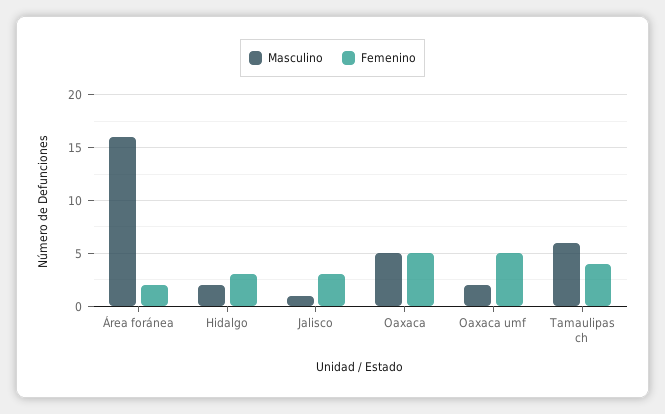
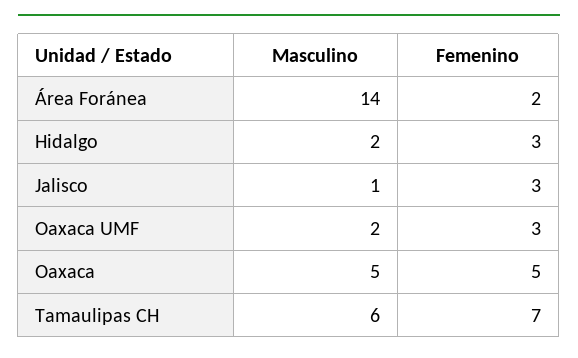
  {
    "Masculino": {
-     "Área foránea": 16,
+     "Área foránea": 14,
      "Hidalgo": 2,
      "Jalisco": 1,
      "Oaxaca": 5,
      "Oaxaca umf": 2,
      "Tamaulipas ch": 6
    },
    "Femenino": {
      "Área foránea": 2,
      "Hidalgo": 3,
      "Jalisco": 3,
      "Oaxaca": 5,
-     "Oaxaca umf": 5,
+     "Oaxaca umf": 3,
-     "Tamaulipas ch": 4
+     "Tamaulipas ch": 7
    }
  }

